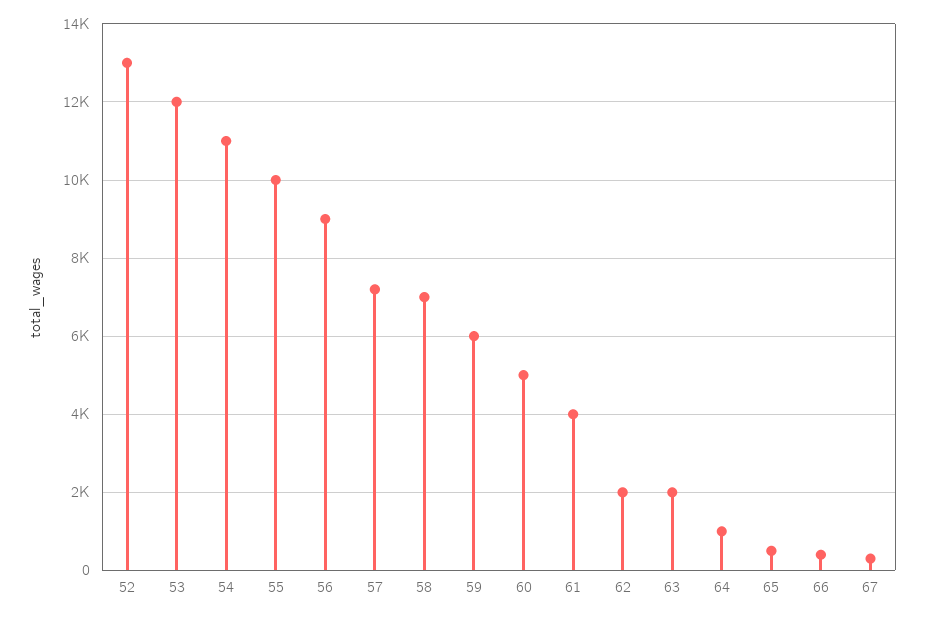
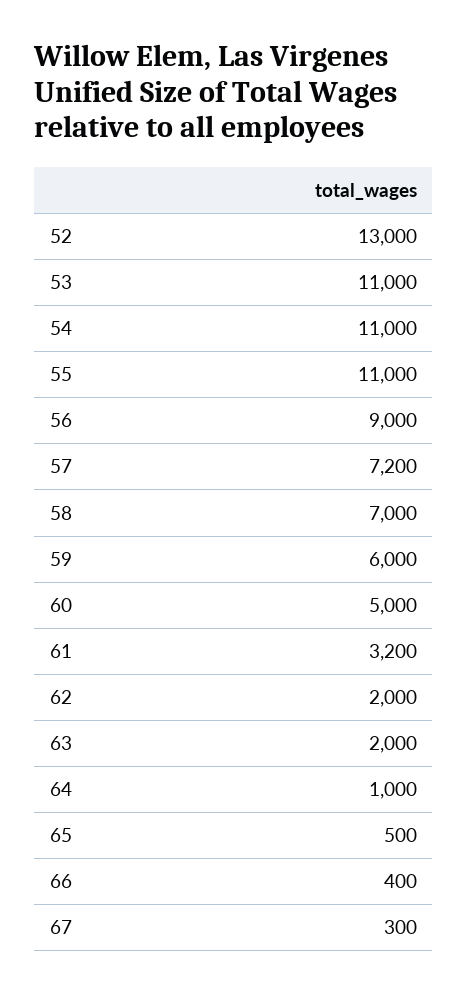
  {
    "52": 13000,
-   "53": 12000,
+   "53": 11000,
    "54": 11000,
-   "55": 10000,
+   "55": 11000,
    "56": 9000,
    "57": 7200,
    "58": 7000,
    "59": 6000,
    "60": 5000,
-   "61": 4000,
+   "61": 3200,
    "62": 2000,
    "63": 2000,
    "64": 1000,
    "65": 500,
    "66": 400,
    "67": 300
  }

